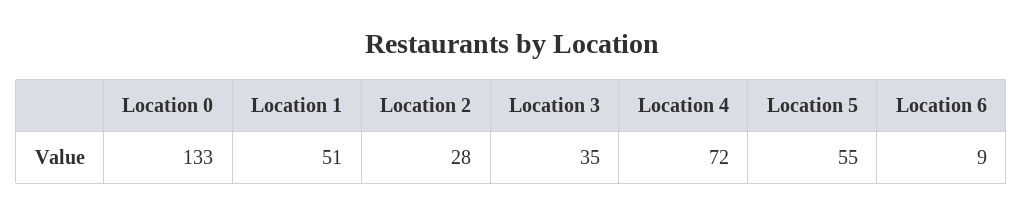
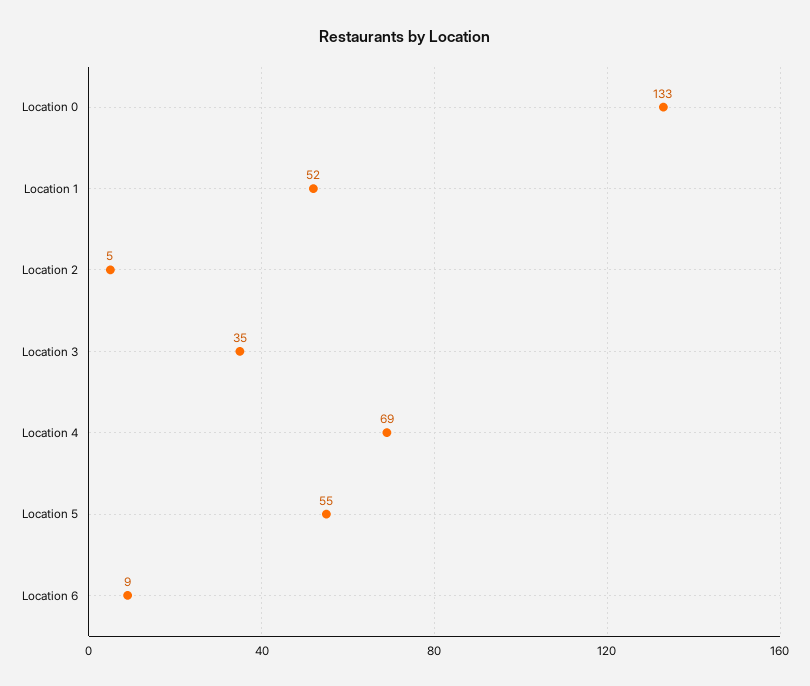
  {
    "Location 0": 133,
-   "Location 1": 51,
+   "Location 1": 52,
-   "Location 2": 28,
+   "Location 2": 5,
    "Location 3": 35,
-   "Location 4": 72,
+   "Location 4": 69,
    "Location 5": 55,
    "Location 6": 9
  }

